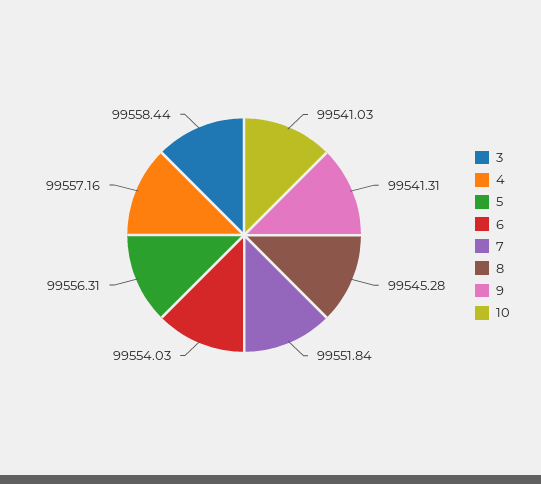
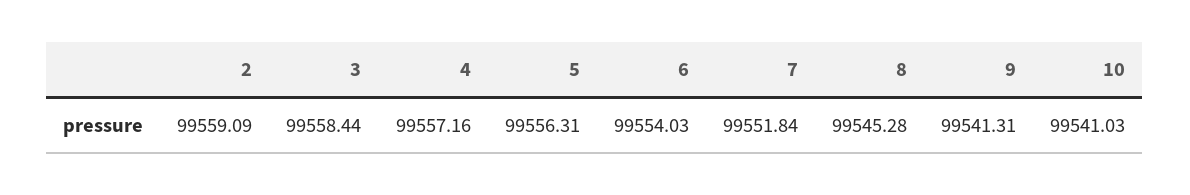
  {
    "3": 99558.44,
    "4": 99557.16,
    "5": 99556.31,
    "6": 99554.03,
    "7": 99551.84,
    "8": 99545.28,
    "9": 99541.31,
-   "10": 99541.03
+   "10": 99541.03,
+   "2": 99559.09
  }

